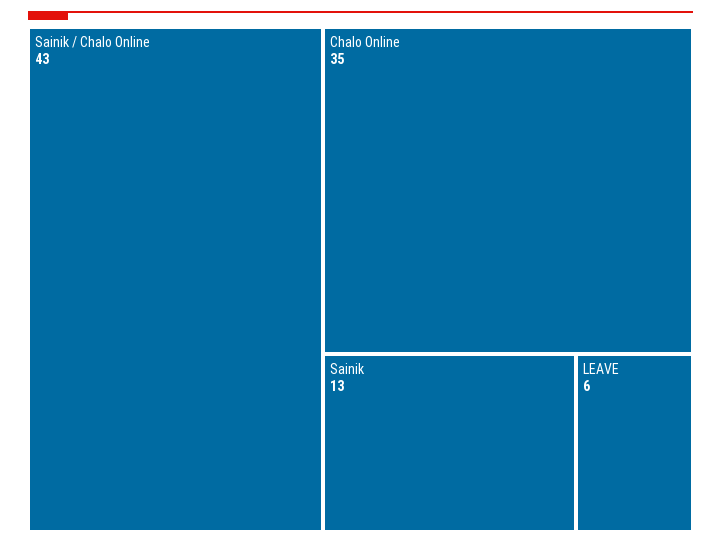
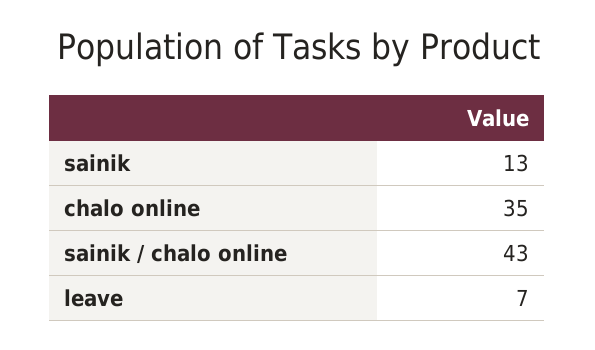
  {
    "Sainik / Chalo Online": 43,
    "Chalo Online": 35,
    "Sainik": 13,
-   "LEAVE": 6
+   "LEAVE": 7
  }

